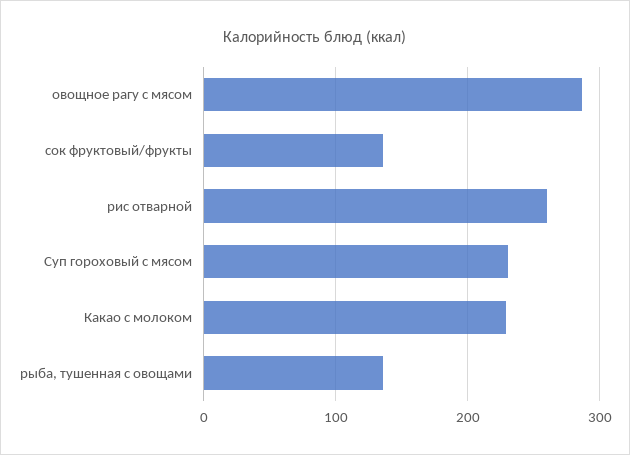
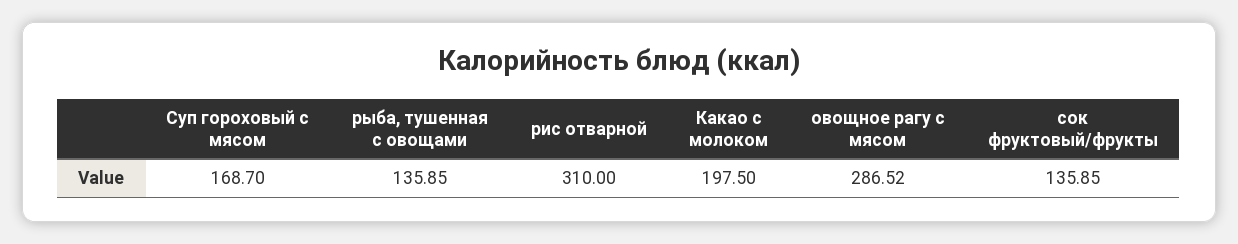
  {
    "овощное рагу с мясом": 286.52,
    "сок фруктовый/фрукты": 135.85,
-   "рис отварной": 260,
+   "рис отварной": 310,
-   "Суп гороховый с мясом": 230,
+   "Суп гороховый с мясом": 168.7,
-   "Какао с молоком": 230,
+   "Какао с молоком": 197.5,
    "рыба, тушенная с овощами": 135.85
  }

